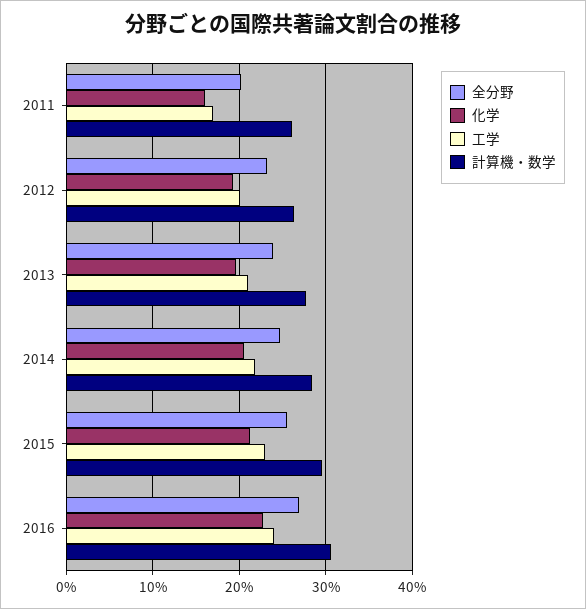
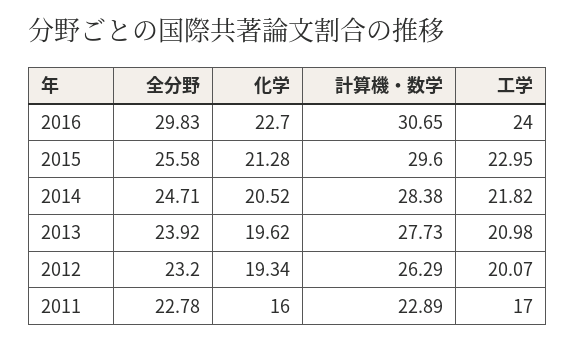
  {
    "全分野": {
-     "2011": 20,
+     "2011": 22.78,
      "2012": 23.2,
      "2013": 23.92,
      "2014": 24.71,
      "2015": 25.58,
-     "2016": 27
+     "2016": 29.83
    },
    "化学": {
      "2011": 16,
      "2012": 19.34,
      "2013": 19.62,
      "2014": 20.52,
      "2015": 21.28,
      "2016": 22.7
    },
    "工学": {
      "2011": 17,
      "2012": 20.07,
      "2013": 20.98,
      "2014": 21.82,
      "2015": 22.95,
      "2016": 24
    },
    "計算機・数学": {
-     "2011": 26,
+     "2011": 22.89,
      "2012": 26.29,
      "2013": 27.73,
      "2014": 28.38,
      "2015": 29.6,
      "2016": 30.65
    }
  }

